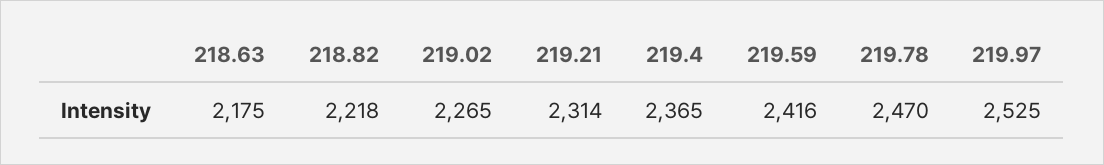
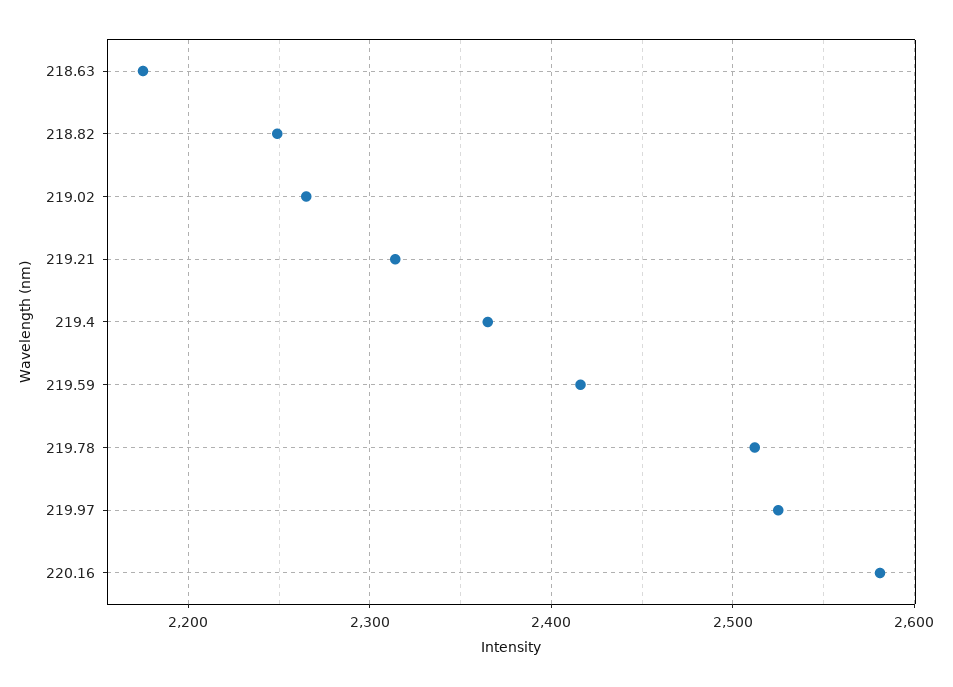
  {
    "218.63": 2175,
-   "218.82": 2218,
+   "218.82": 2250,
    "219.02": 2265,
    "219.21": 2314,
    "219.4": 2365,
    "219.59": 2416,
-   "219.78": 2470,
+   "219.78": 2510,
-   "219.97": 2525
+   "219.97": 2525,
+   "220.16": 2580
  }

